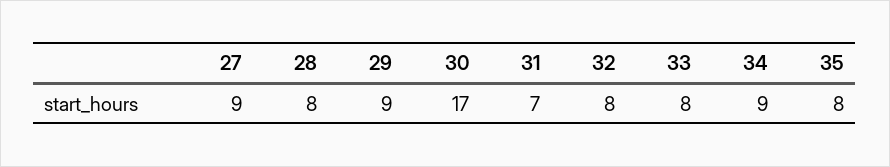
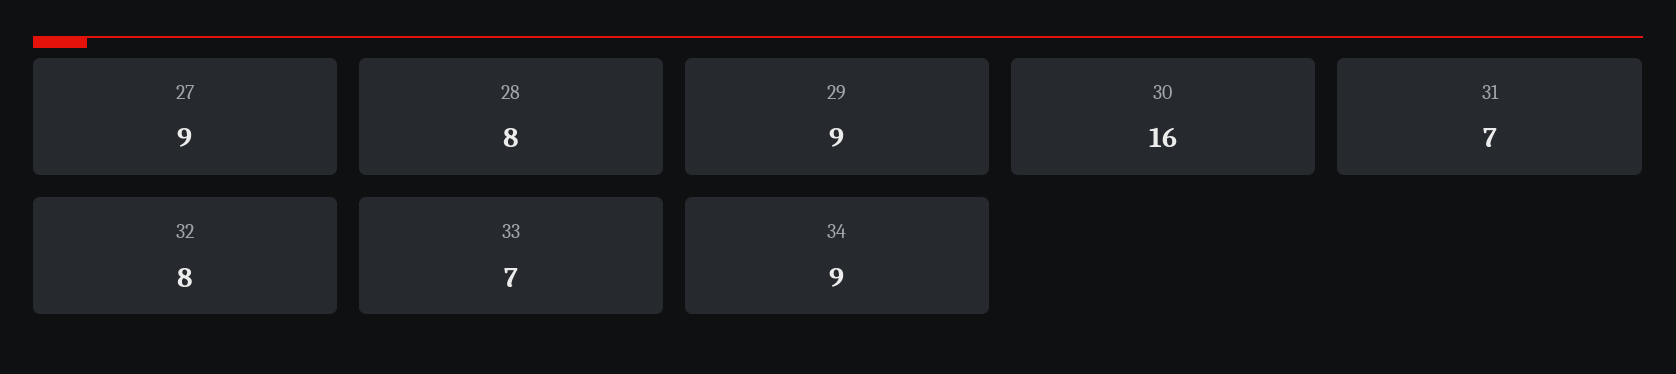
  {
    "27": 9,
    "28": 8,
    "29": 9,
-   "30": 17,
+   "30": 16,
    "31": 7,
    "32": 8,
-   "33": 8,
+   "33": 7,
-   "34": 9,
+   "34": 9
-   "35": 8
  }

